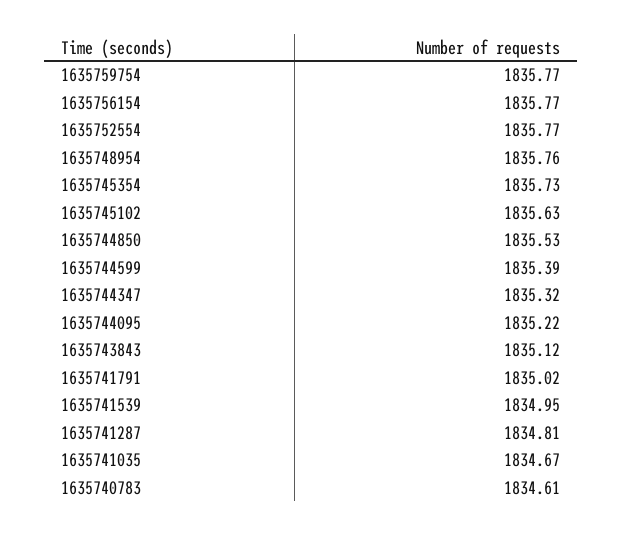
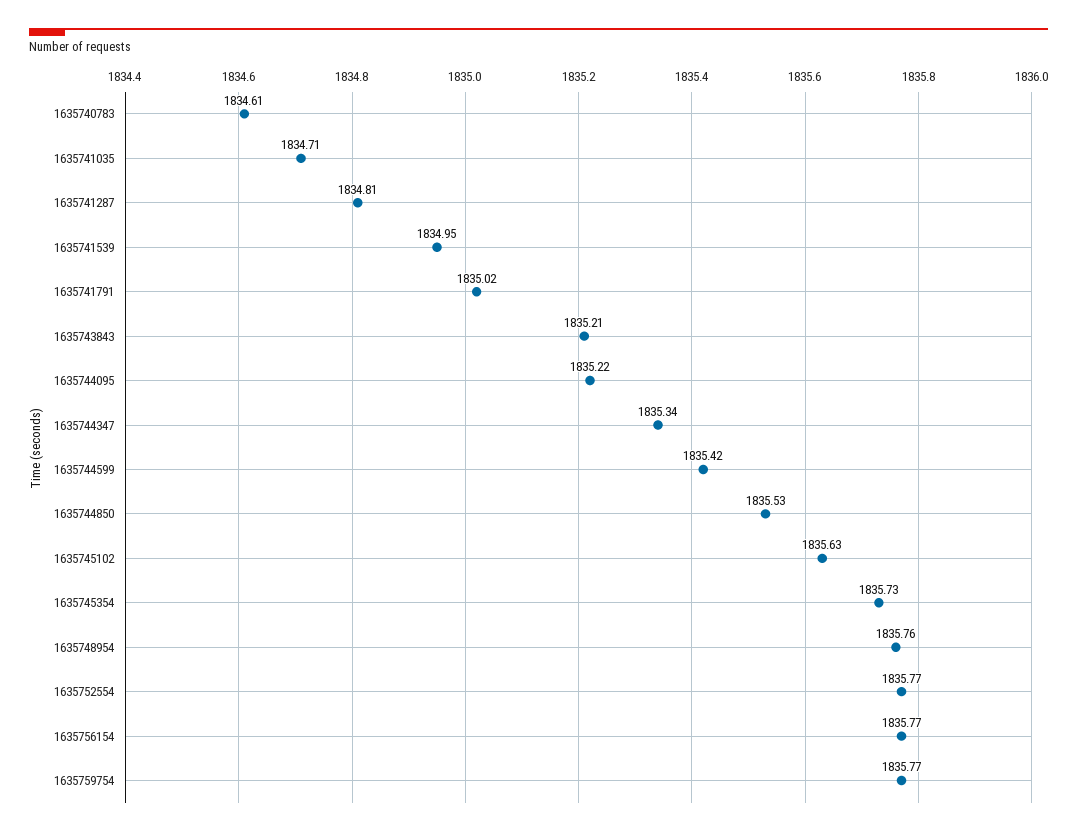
  {
    "1635759754": 1835.77,
    "1635756154": 1835.77,
    "1635752554": 1835.77,
    "1635748954": 1835.76,
    "1635745354": 1835.73,
    "1635745102": 1835.63,
    "1635744850": 1835.53,
-   "1635744599": 1835.39,
+   "1635744599": 1835.42,
-   "1635744347": 1835.32,
+   "1635744347": 1835.34,
    "1635744095": 1835.22,
-   "1635743843": 1835.12,
+   "1635743843": 1835.21,
    "1635741791": 1835.02,
    "1635741539": 1834.95,
    "1635741287": 1834.81,
-   "1635741035": 1834.67,
+   "1635741035": 1834.71,
    "1635740783": 1834.61
  }

